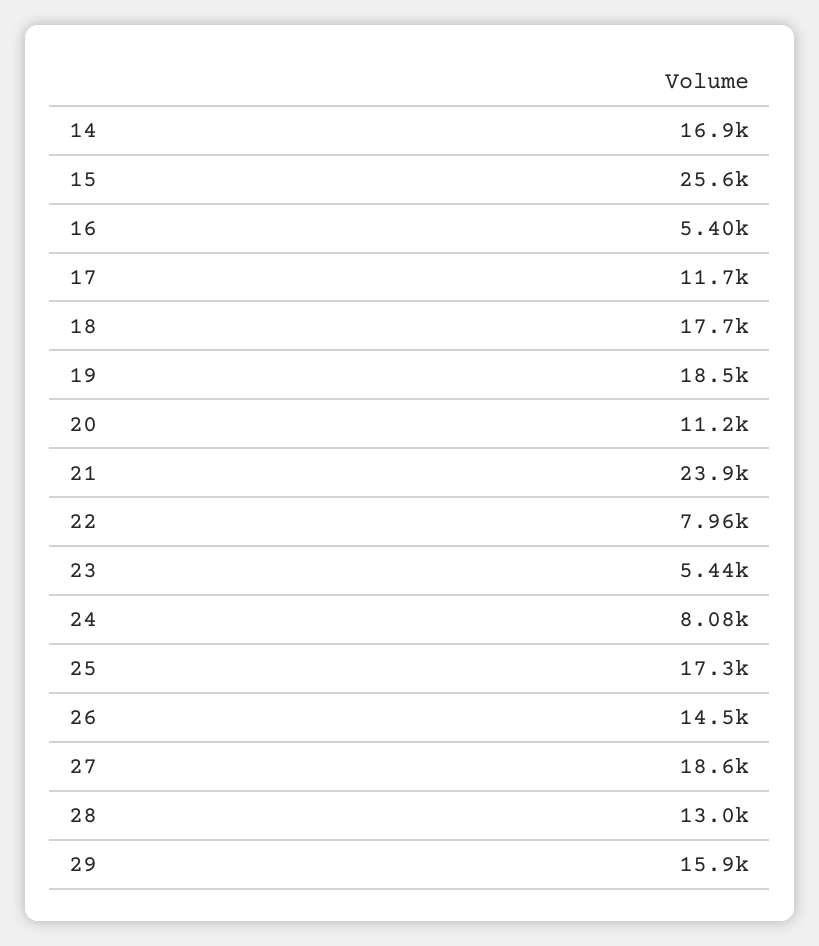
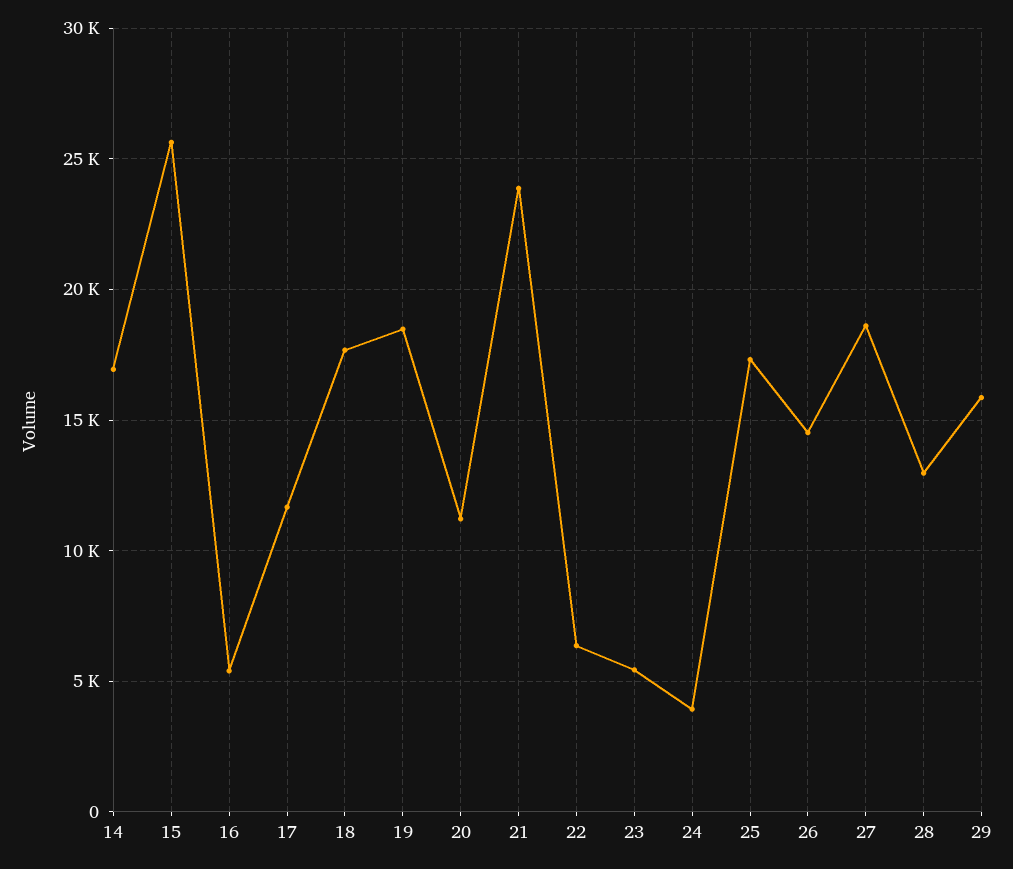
  {
    "14": 16900,
    "15": 25600,
    "16": 5400,
    "17": 11700,
    "18": 17700,
    "19": 18500,
    "20": 11200,
    "21": 23900,
-   "22": 7960,
+   "22": 6500,
    "23": 5440,
-   "24": 8080,
+   "24": 4000,
    "25": 17300,
    "26": 14500,
    "27": 18600,
    "28": 13000,
    "29": 15900
  }

